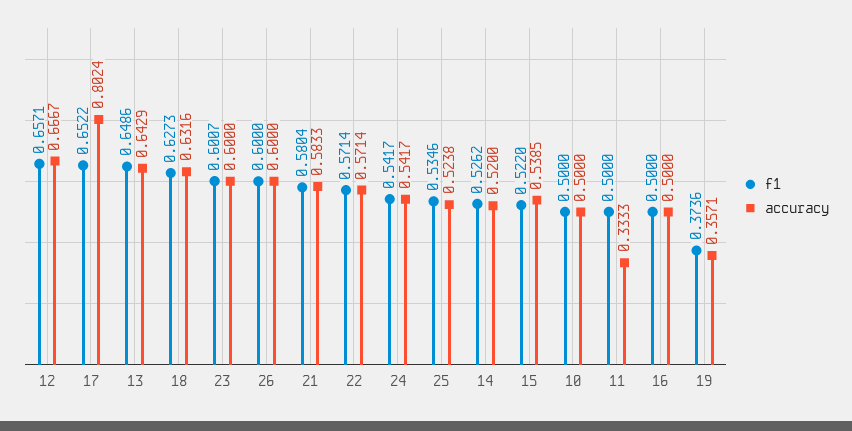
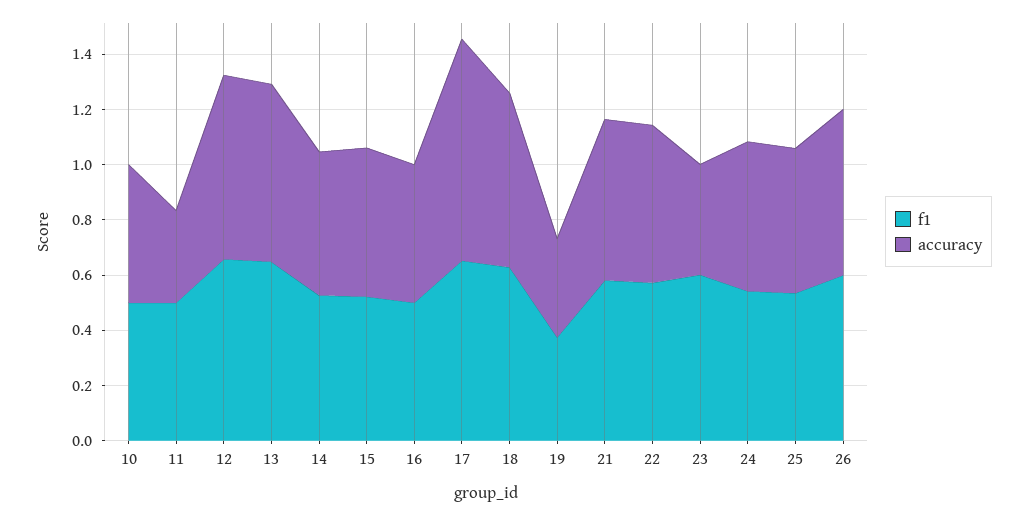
  {
    "f1": {
      "12": 0.6571,
      "17": 0.6522,
      "13": 0.6486,
      "18": 0.6273,
      "23": 0.6007,
      "26": 0.6,
      "21": 0.5804,
      "22": 0.5714,
      "24": 0.5417,
      "25": 0.5346,
      "14": 0.5262,
      "15": 0.522,
      "10": 0.5,
      "11": 0.5,
      "16": 0.5,
      "19": 0.3736
    },
    "accuracy": {
      "12": 0.6667,
      "17": 0.8024,
      "13": 0.6429,
      "18": 0.6316,
-     "23": 0.6,
+     "23": 0.4,
      "26": 0.6,
      "21": 0.5833,
      "22": 0.5714,
      "24": 0.5417,
      "25": 0.5238,
      "14": 0.52,
      "15": 0.5385,
      "10": 0.5,
      "11": 0.3333,
      "16": 0.5,
      "19": 0.3571
    }
  }

